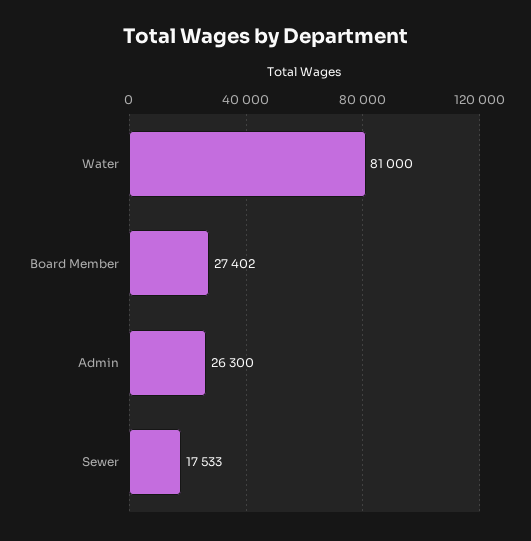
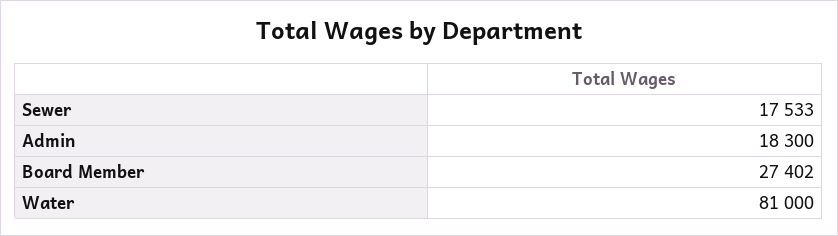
  {
    "Water": 81000,
    "Board Member": 27402,
-   "Admin": 26300,
+   "Admin": 18300,
    "Sewer": 17533
  }

